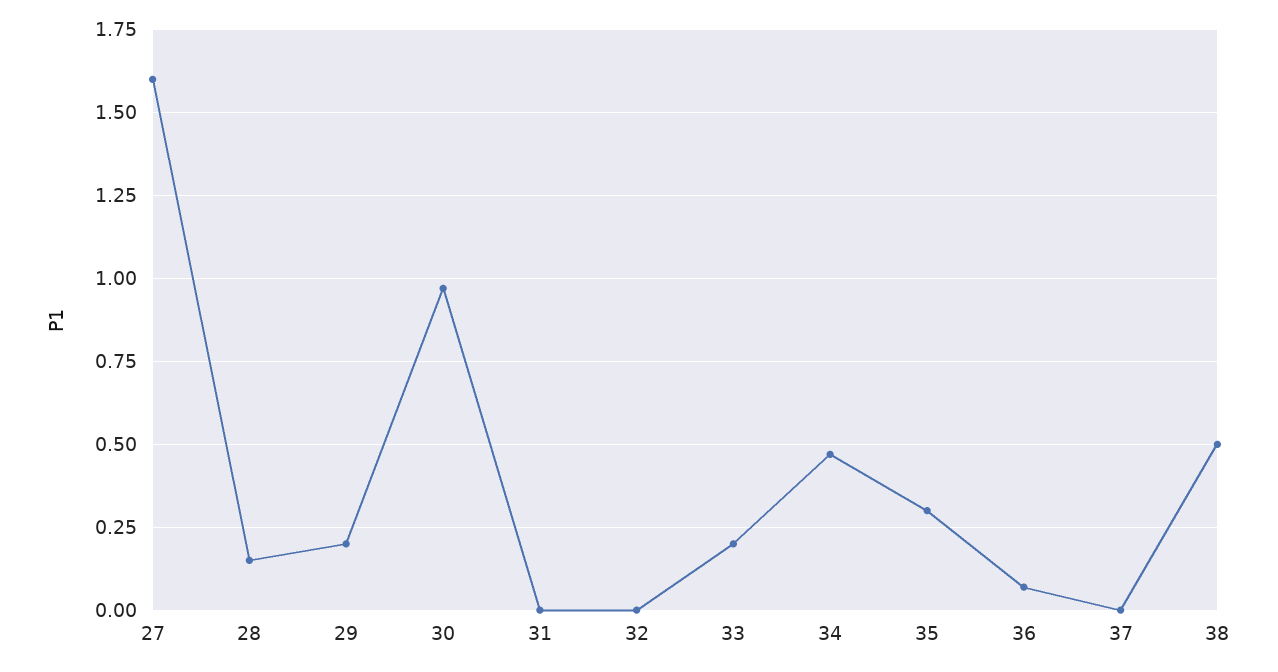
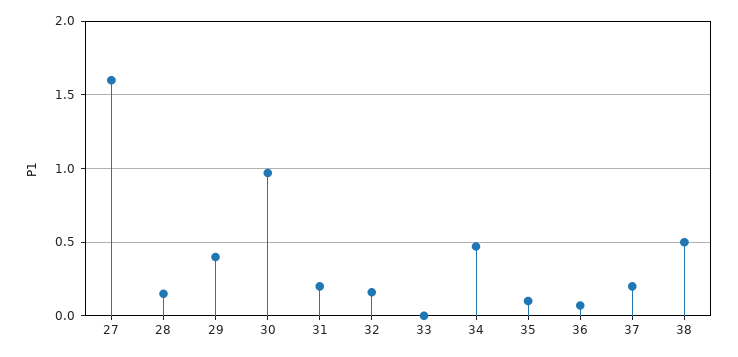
  {
    "27": 1.6,
    "28": 0.15,
-   "29": 0.2,
+   "29": 0.4,
    "30": 0.95,
-   "31": 0,
+   "31": 0.2,
-   "32": 0,
+   "32": 0.15,
-   "33": 0.2,
+   "33": 0,
    "34": 0.45,
-   "35": 0.3,
+   "35": 0.1,
    "36": 0.05,
-   "37": 0,
+   "37": 0.2,
    "38": 0.5
  }

